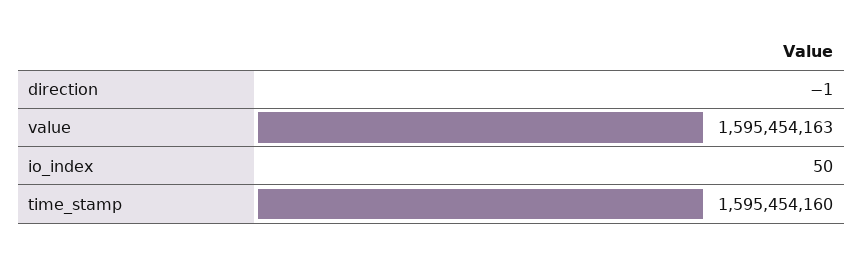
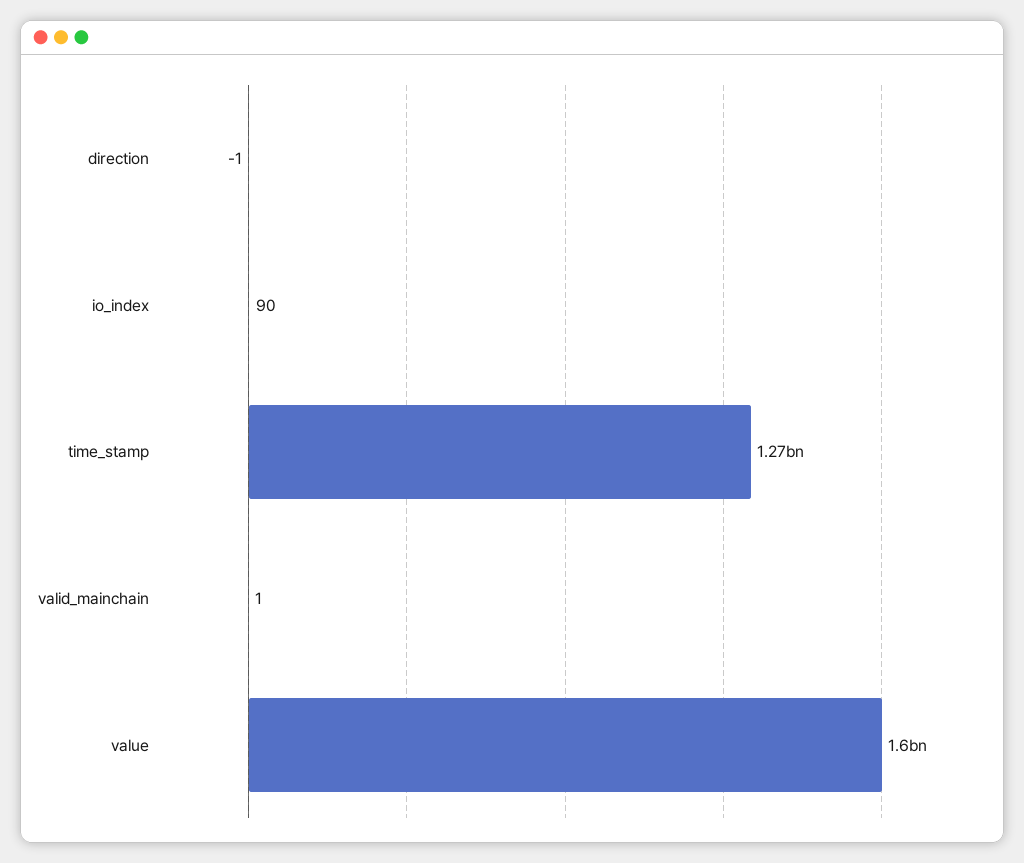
  {
    "direction": -1,
    "value": 1595454163,
-   "io_index": 50,
+   "io_index": 90,
-   "time_stamp": 1595454160
+   "time_stamp": 1270000000,
+   "valid_mainchain": 1
  }

